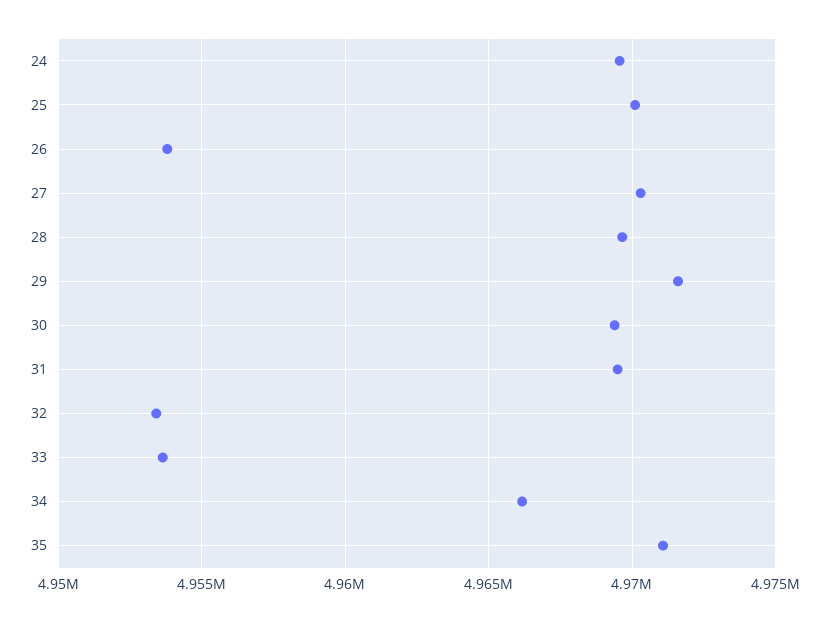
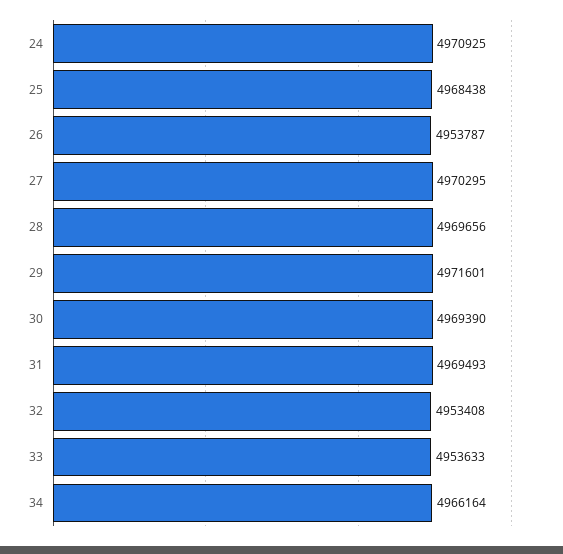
  {
-   "24": 4969500,
+   "24": 4970925,
-   "25": 4970000,
+   "25": 4968438,
    "26": 4953787,
    "27": 4970295,
    "28": 4969656,
    "29": 4971601,
    "30": 4969390,
    "31": 4969493,
    "32": 4953408,
    "33": 4953633,
-   "34": 4966164,
+   "34": 4966164
-   "35": 4971000
  }

